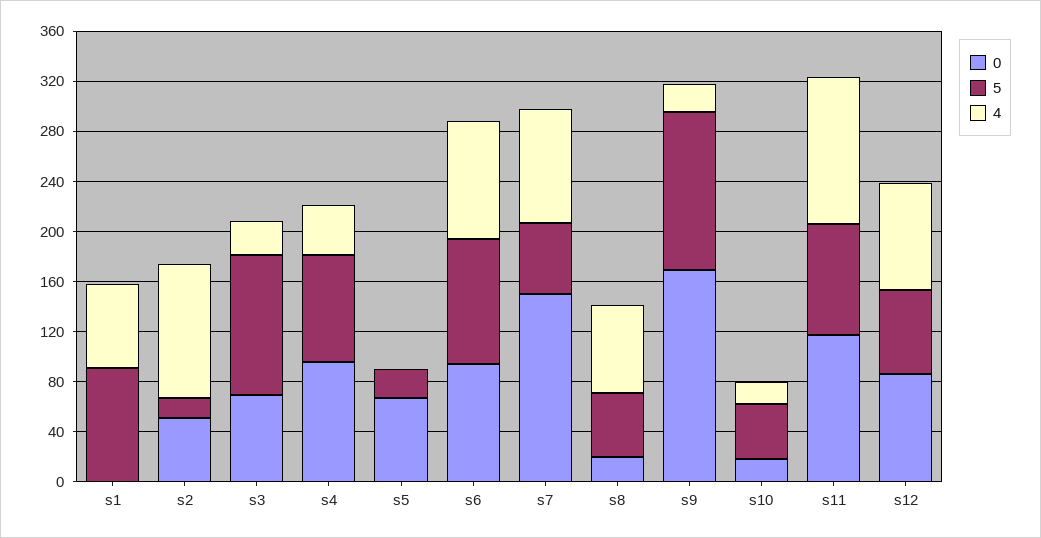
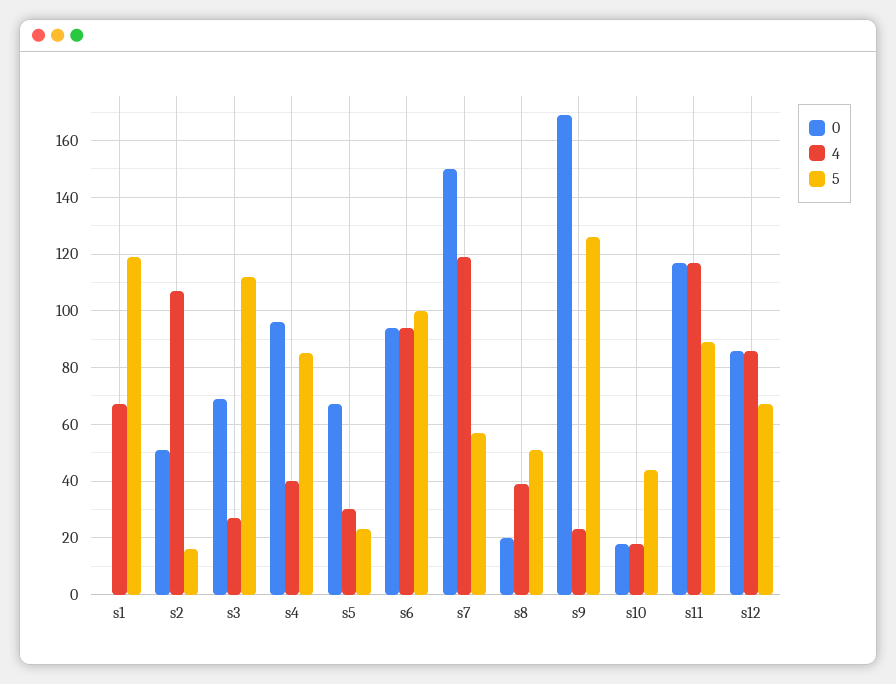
  {
    "0": {
      "s1": 0,
      "s2": 50,
      "s3": 70,
      "s4": 95,
      "s5": 65,
      "s6": 95,
      "s7": 150,
      "s8": 20,
      "s9": 170,
      "s10": 20,
      "s11": 115,
      "s12": 85
    },
    "5": {
-     "s1": 90,
+     "s1": 120,
      "s2": 15,
      "s3": 110,
      "s4": 85,
      "s5": 25,
      "s6": 100,
      "s7": 55,
      "s8": 50,
      "s9": 125,
      "s10": 45,
      "s11": 90,
      "s12": 65
    },
    "4": {
      "s1": 65,
      "s2": 105,
      "s3": 25,
      "s4": 40,
-     "s5": 0,
+     "s5": 30,
      "s6": 95,
-     "s7": 90,
+     "s7": 120,
-     "s8": 70,
+     "s8": 40,
      "s9": 25,
      "s10": 20,
      "s11": 115,
      "s12": 85
    }
  }

